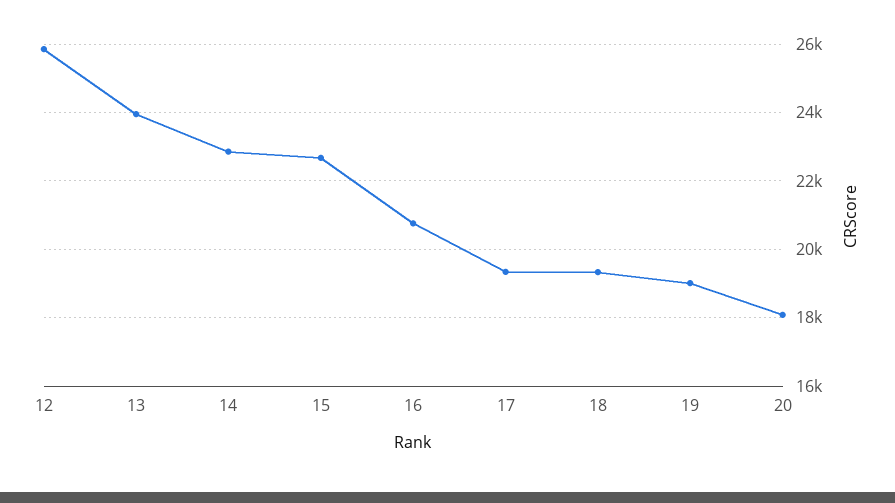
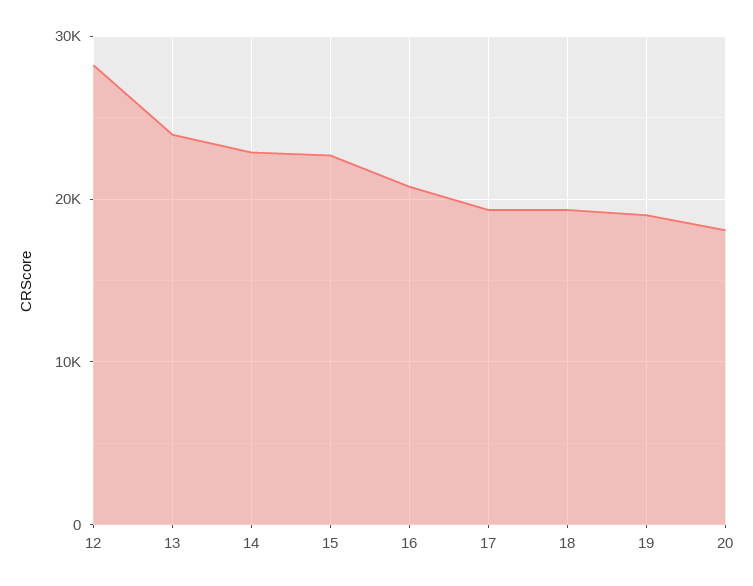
  {
-   "12": 25800,
+   "12": 28000,
    "13": 24000,
    "14": 22800,
    "15": 22600,
    "16": 20800,
    "17": 19400,
    "18": 19400,
    "19": 19000,
    "20": 18000
  }

